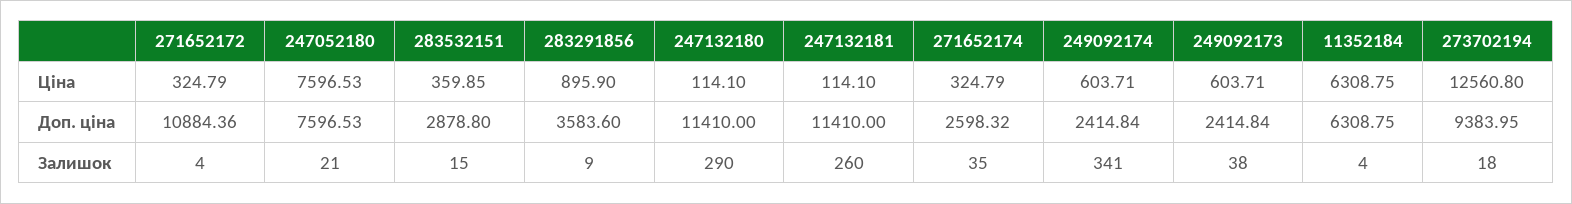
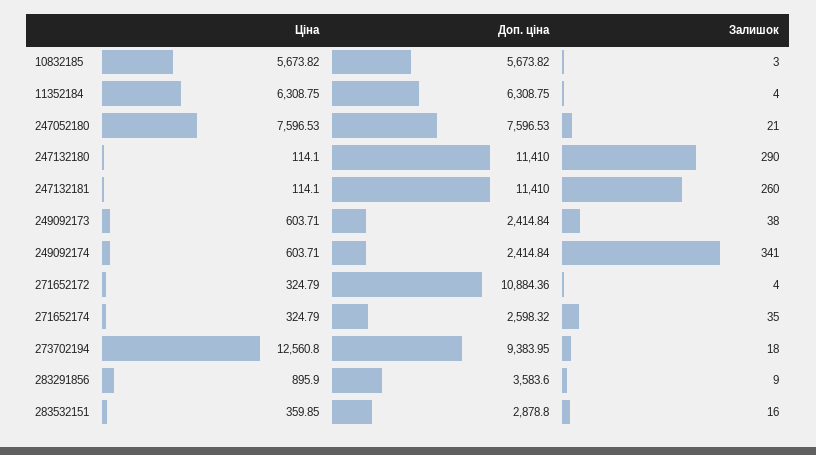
  {
    "271652172": {
      "Ціна": 324.79,
      "Доп. ціна": 10884.36,
      "Залишок": 4
    },
    "247052180": {
      "Ціна": 7596.53,
      "Доп. ціна": 7596.53,
      "Залишок": 21
    },
    "283532151": {
      "Ціна": 359.85,
      "Доп. ціна": 2878.8,
-     "Залишок": 15
+     "Залишок": 16
    },
    "283291856": {
      "Ціна": 895.9,
      "Доп. ціна": 3583.6,
      "Залишок": 9
    },
    "247132180": {
      "Ціна": 114.1,
      "Доп. ціна": 11410,
      "Залишок": 290
    },
    "247132181": {
      "Ціна": 114.1,
      "Доп. ціна": 11410,
      "Залишок": 260
    },
    "271652174": {
      "Ціна": 324.79,
      "Доп. ціна": 2598.32,
      "Залишок": 35
    },
    "249092174": {
      "Ціна": 603.71,
      "Доп. ціна": 2414.84,
      "Залишок": 341
    },
    "249092173": {
      "Ціна": 603.71,
      "Доп. ціна": 2414.84,
      "Залишок": 38
    },
    "11352184": {
      "Ціна": 6308.75,
      "Доп. ціна": 6308.75,
      "Залишок": 4
    },
    "273702194": {
      "Ціна": 12560.8,
      "Доп. ціна": 9383.95,
      "Залишок": 18
-   }
+   },
+   "10832185": {
+     "Ціна": 5673.82,
+     "Доп. ціна": 5673.82,
+     "Залишок": 3
+   }
  }

